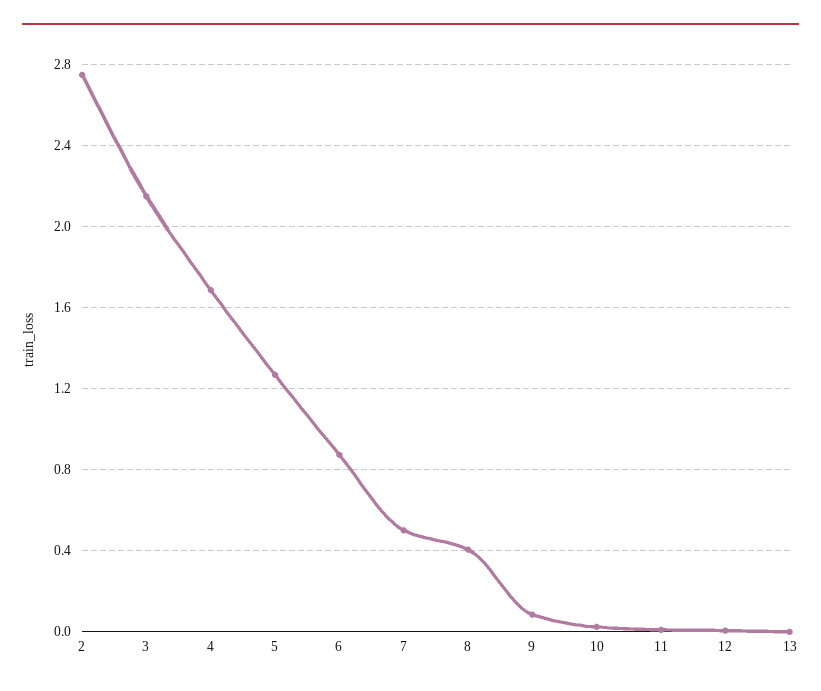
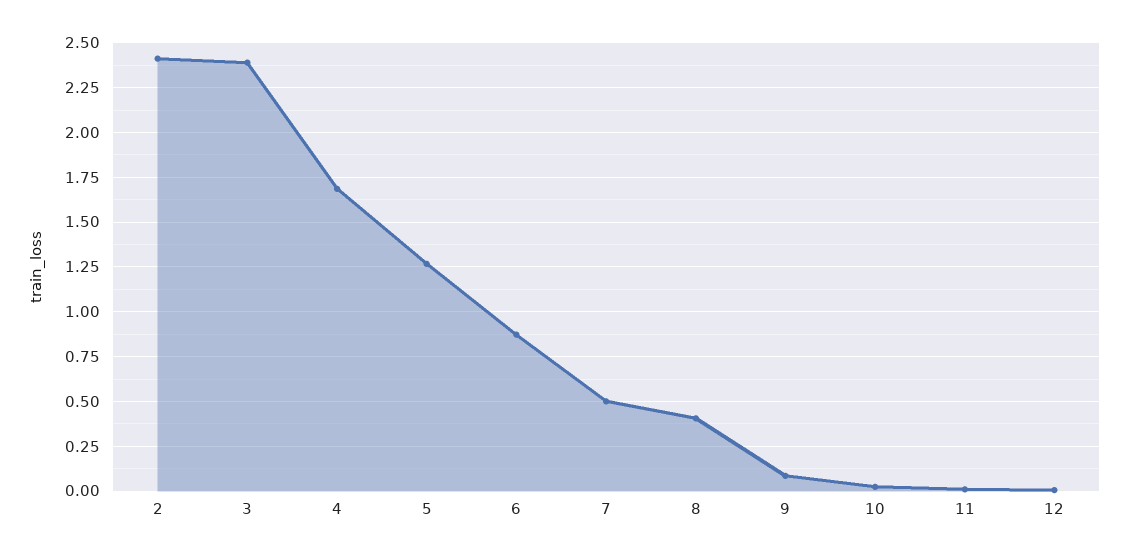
  {
-   "2": 2.75,
+   "2": 2.4,
-   "3": 2.15,
+   "3": 2.4,
    "4": 1.7,
    "5": 1.25,
    "6": 0.85,
    "7": 0.5,
    "8": 0.4,
    "9": 0.1,
    "10": 0,
    "11": 0,
-   "12": 0,
+   "12": 0
-   "13": 0
  }

